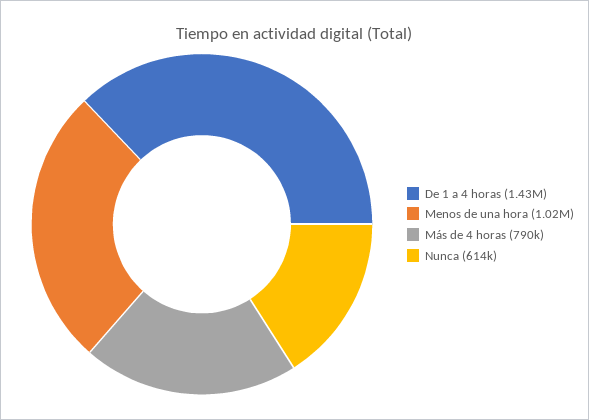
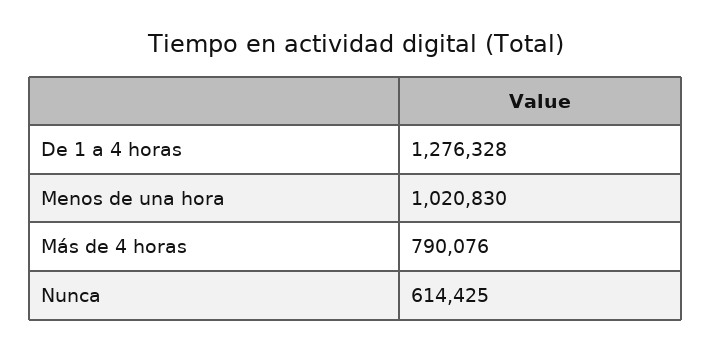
  {
-   "De 1 a 4 horas": 1430000,
+   "De 1 a 4 horas": 1276328,
    "Menos de una hora": 1020830,
    "Más de 4 horas": 790076,
    "Nunca": 614425
  }

